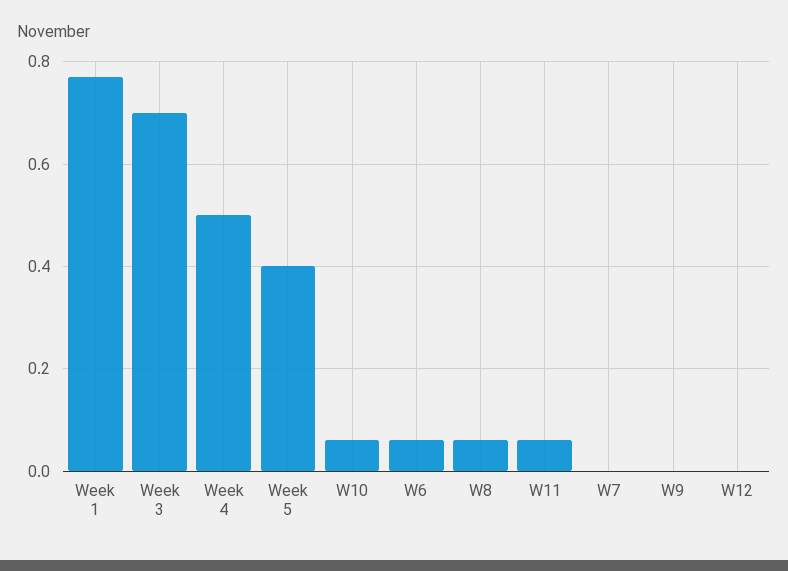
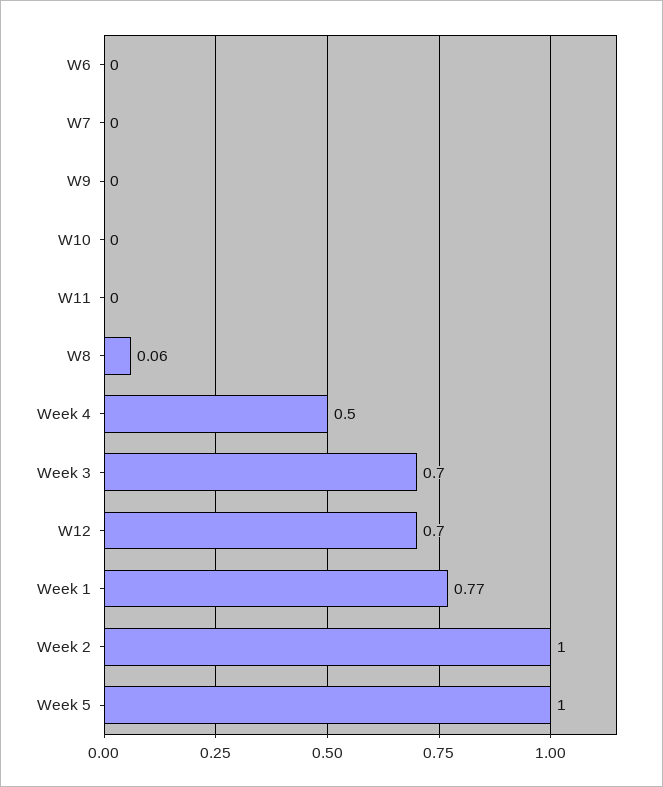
  {
    "Week 1": 0.77,
    "Week 3": 0.7,
    "Week 4": 0.5,
-   "Week 5": 0.4,
+   "Week 5": 1,
-   "W10": 0.06,
+   "W10": 0,
-   "W6": 0.06,
+   "W6": 0,
    "W8": 0.06,
-   "W11": 0.06,
+   "W11": 0,
    "W7": 0,
    "W9": 0,
-   "W12": 0
+   "W12": 0.7,
+   "Week 2": 1
  }

